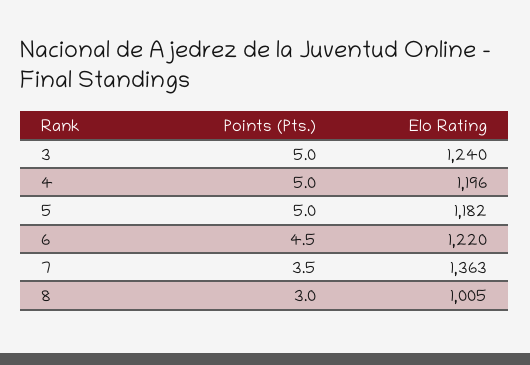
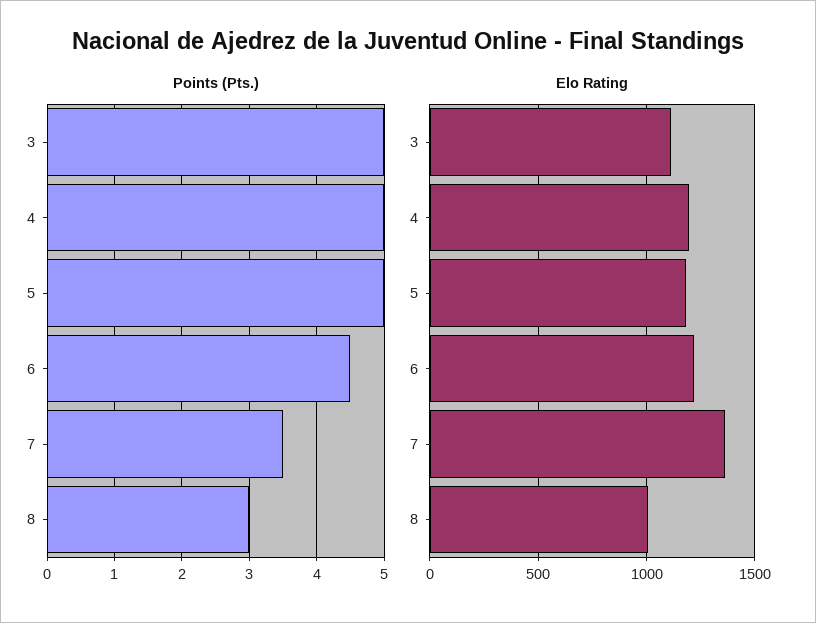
  {
    "Points (Pts.)": {
      "3": 5,
      "4": 5,
      "5": 5,
      "6": 4.5,
      "7": 3.5,
      "8": 3
    },
    "Elo Rating": {
-     "3": 1240,
+     "3": 1100,
      "4": 1196,
      "5": 1182,
      "6": 1220,
      "7": 1363,
      "8": 1005
    }
  }

